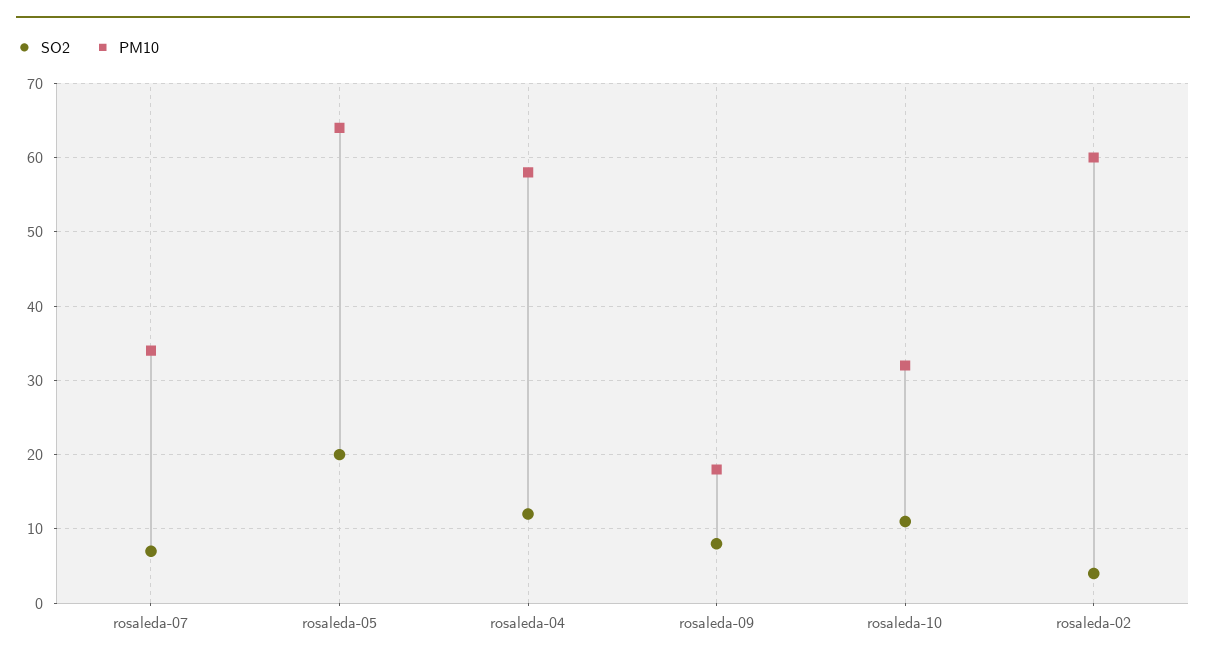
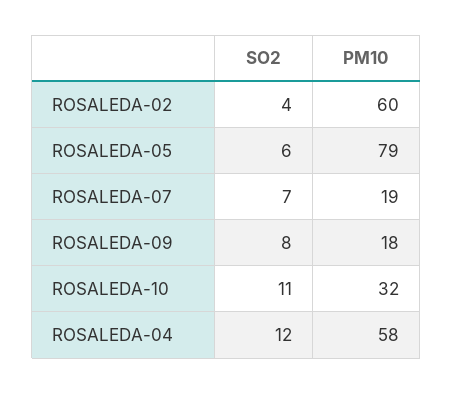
  {
    "SO2": {
      "rosaleda-07": 7,
-     "rosaleda-05": 20,
+     "rosaleda-05": 6,
      "rosaleda-04": 12,
      "rosaleda-09": 8,
      "rosaleda-10": 11,
      "rosaleda-02": 4
    },
    "PM10": {
-     "rosaleda-07": 34,
+     "rosaleda-07": 19,
-     "rosaleda-05": 64,
+     "rosaleda-05": 79,
      "rosaleda-04": 58,
      "rosaleda-09": 18,
      "rosaleda-10": 32,
      "rosaleda-02": 60
    }
  }

